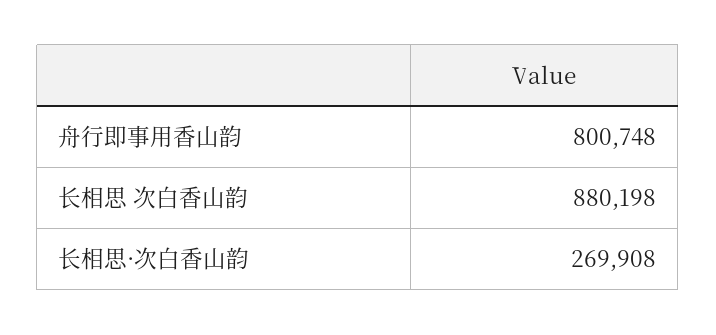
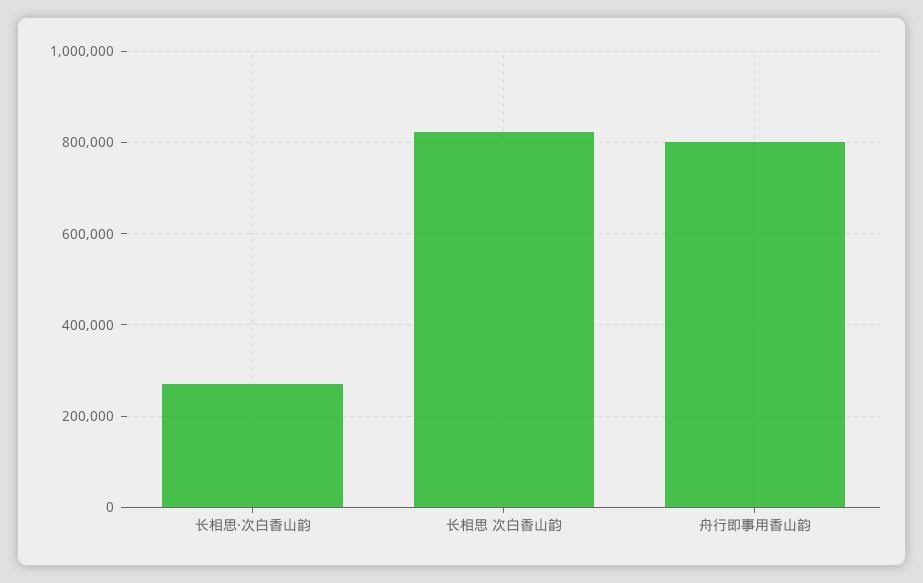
  {
    "舟行即事用香山韵": 800748,
-   "长相思 次白香山韵": 880198,
+   "长相思 次白香山韵": 820000,
    "长相思·次白香山韵": 269908
  }

